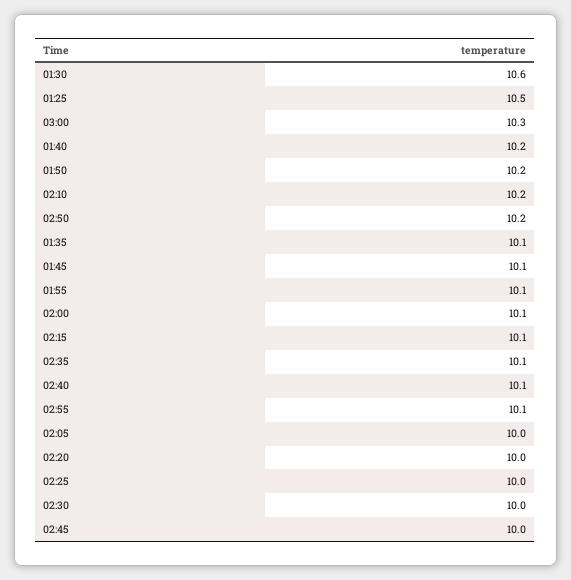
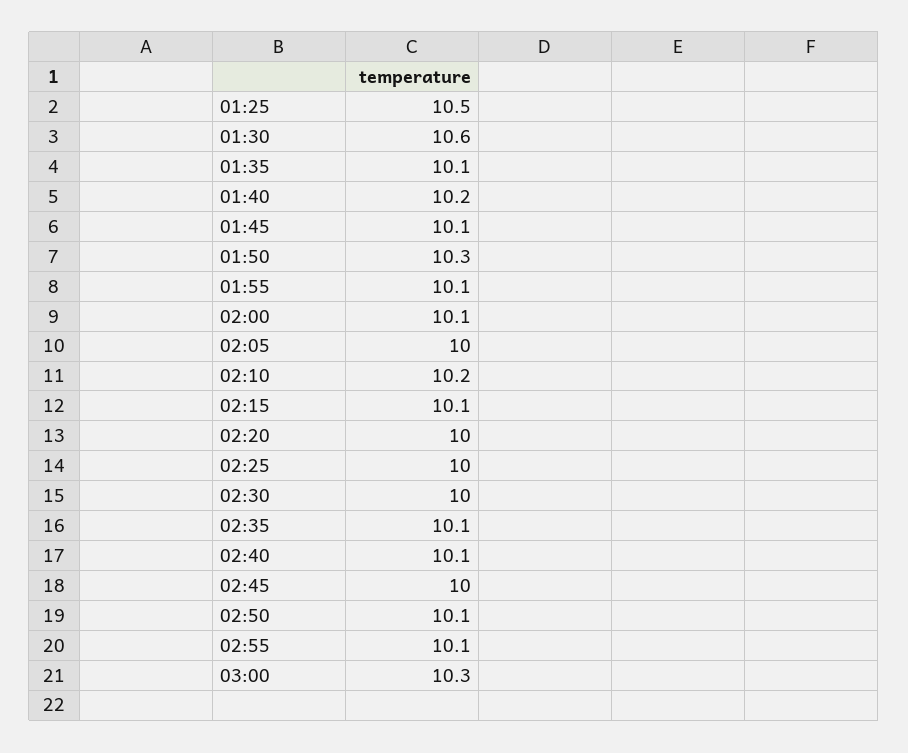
  {
    "01:30": 10.6,
    "01:25": 10.5,
    "03:00": 10.3,
    "01:40": 10.2,
-   "01:50": 10.2,
+   "01:50": 10.3,
    "02:10": 10.2,
-   "02:50": 10.2,
+   "02:50": 10.1,
    "01:35": 10.1,
    "01:45": 10.1,
    "01:55": 10.1,
    "02:00": 10.1,
    "02:15": 10.1,
    "02:35": 10.1,
    "02:40": 10.1,
    "02:55": 10.1,
    "02:05": 10,
    "02:20": 10,
    "02:25": 10,
    "02:30": 10,
    "02:45": 10
  }

